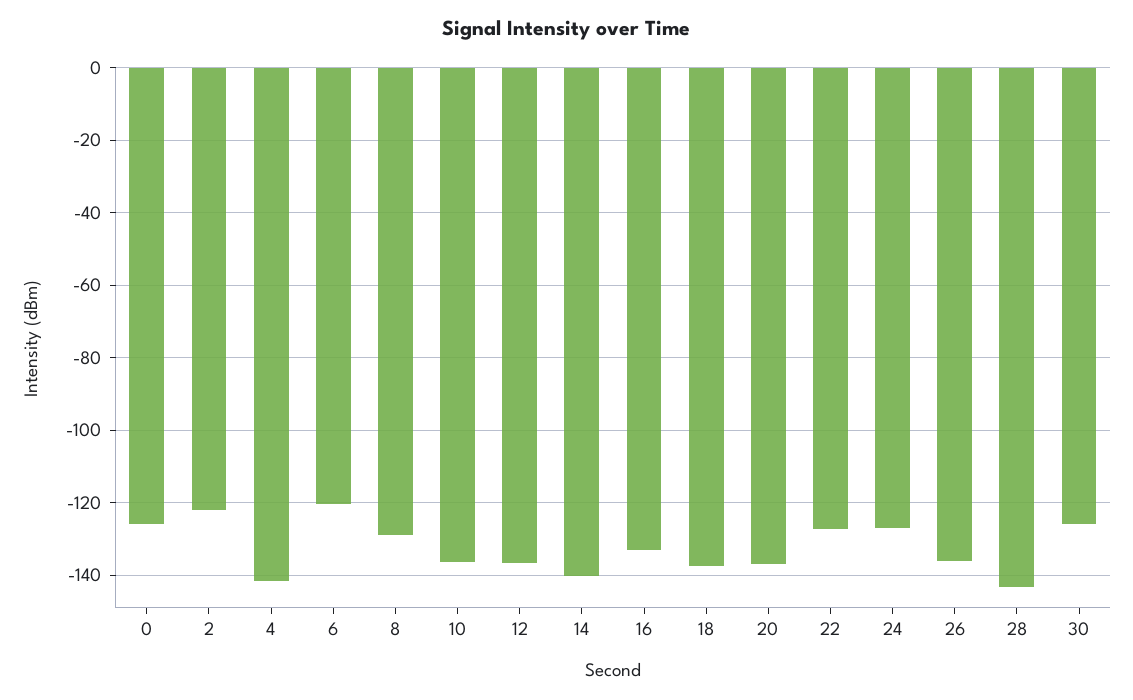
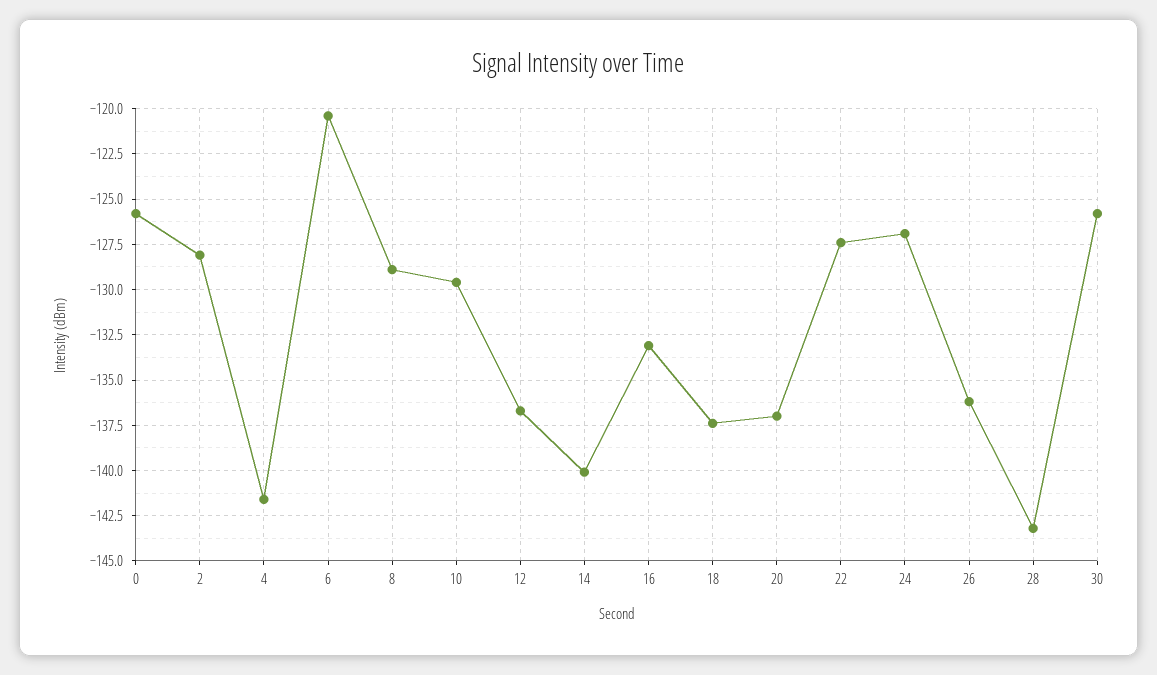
  {
    "0": -126,
-   "2": -122,
+   "2": -128,
    "4": -141.5,
    "6": -120.5,
    "8": -129,
-   "10": -136,
+   "10": -129.5,
    "12": -136.5,
    "14": -140,
    "16": -133,
    "18": -137.5,
    "20": -137,
    "22": -127.5,
    "24": -127,
    "26": -136,
    "28": -143,
    "30": -126
  }

